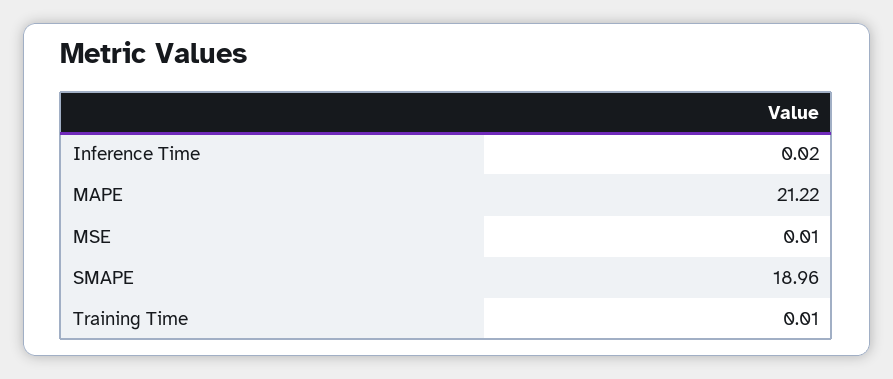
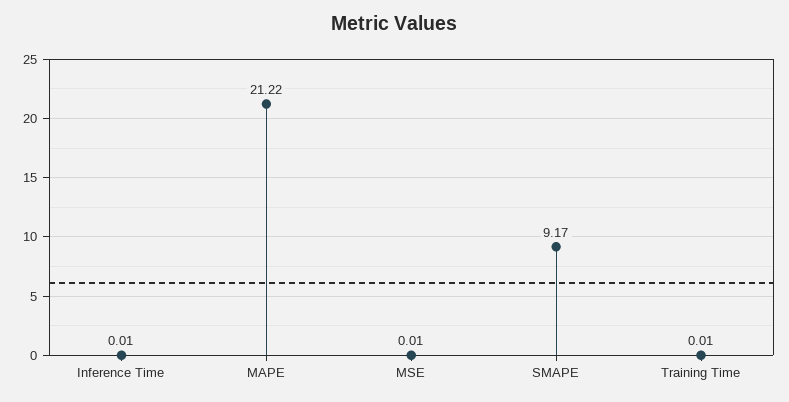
  {
-   "Inference Time": 0.02,
+   "Inference Time": 0.01,
    "MAPE": 21.22,
    "MSE": 0.01,
-   "SMAPE": 18.96,
+   "SMAPE": 9.17,
    "Training Time": 0.01
  }

